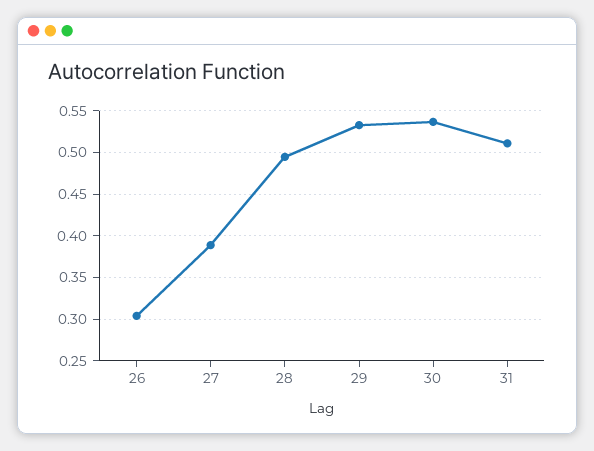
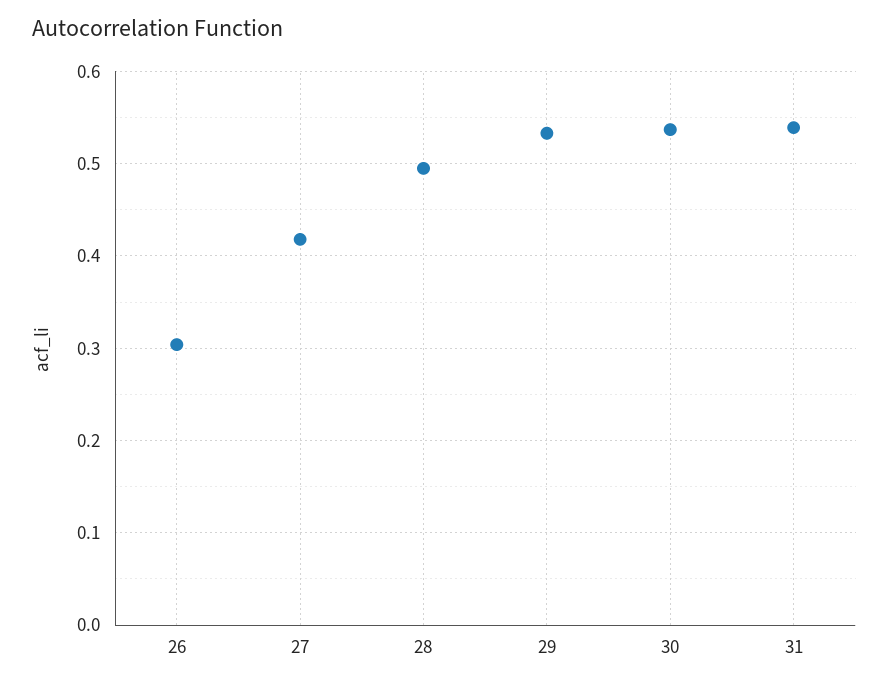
  {
    "26": 0.3,
-   "27": 0.39,
+   "27": 0.42,
    "28": 0.5,
    "29": 0.53,
    "30": 0.54,
-   "31": 0.51
+   "31": 0.54
  }

